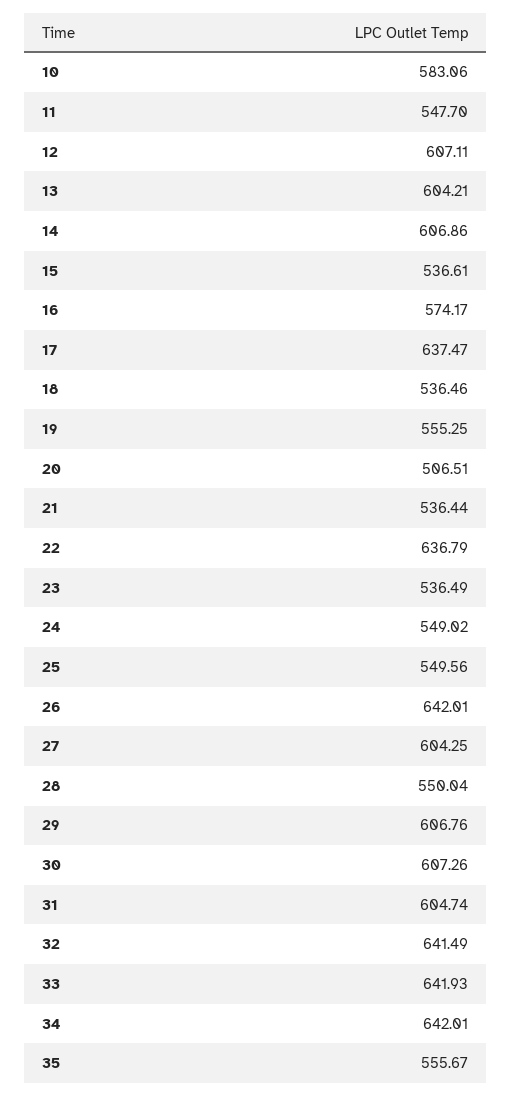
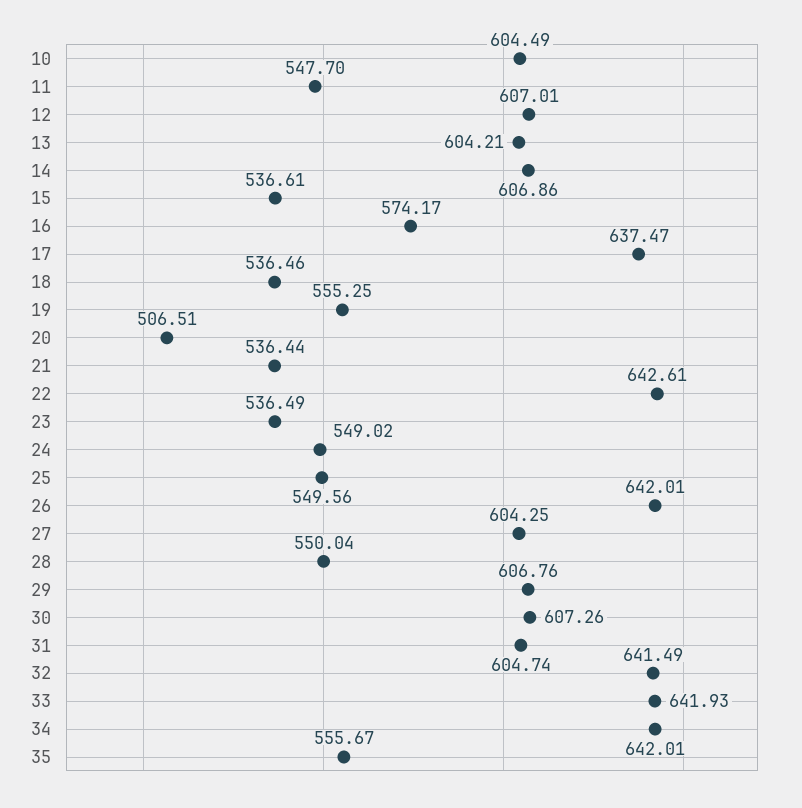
  {
-   "10": 583.06,
+   "10": 604.49,
    "11": 547.7,
-   "12": 607.11,
+   "12": 607.01,
    "13": 604.21,
    "14": 606.86,
    "15": 536.61,
    "16": 574.17,
    "17": 637.47,
    "18": 536.46,
    "19": 555.25,
    "20": 506.51,
    "21": 536.44,
-   "22": 636.79,
+   "22": 642.61,
    "23": 536.49,
    "24": 549.02,
    "25": 549.56,
    "26": 642.01,
    "27": 604.25,
    "28": 550.04,
    "29": 606.76,
    "30": 607.26,
    "31": 604.74,
    "32": 641.49,
    "33": 641.93,
    "34": 642.01,
    "35": 555.67
  }

